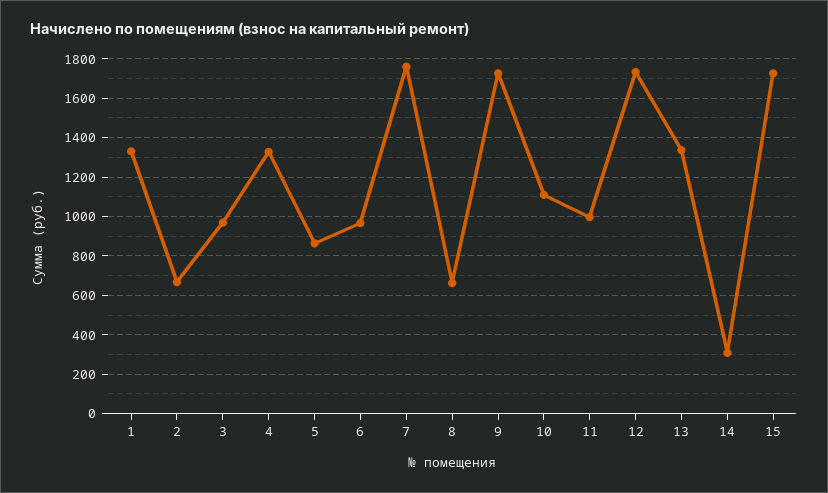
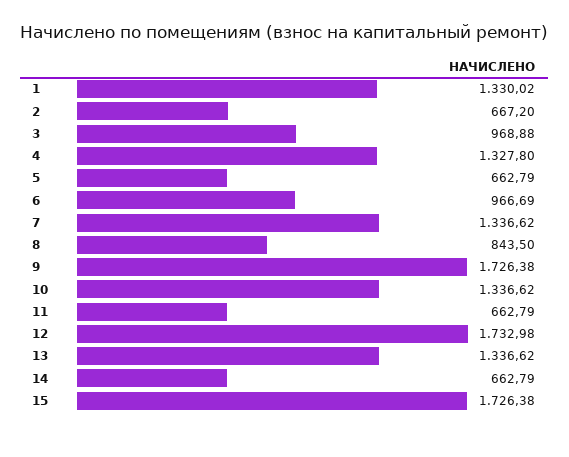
  {
    "1": 1330.02,
    "2": 667.2,
    "3": 968.88,
    "4": 1327.8,
-   "5": 850,
+   "5": 662.79,
    "6": 966.69,
-   "7": 1750,
+   "7": 1336.62,
-   "8": 650,
+   "8": 843.5,
    "9": 1726.38,
-   "10": 1100,
+   "10": 1336.62,
-   "11": 1000,
+   "11": 662.79,
    "12": 1732.98,
    "13": 1336.62,
-   "14": 300,
+   "14": 662.79,
    "15": 1726.38
  }

